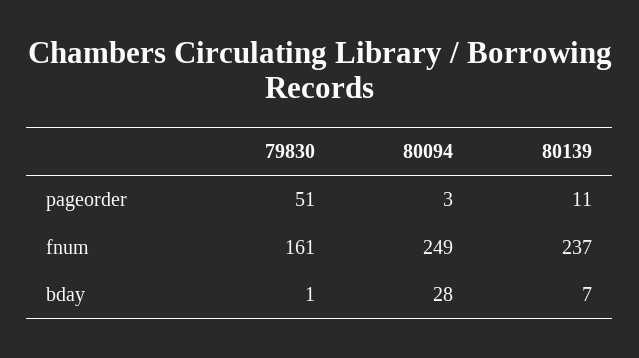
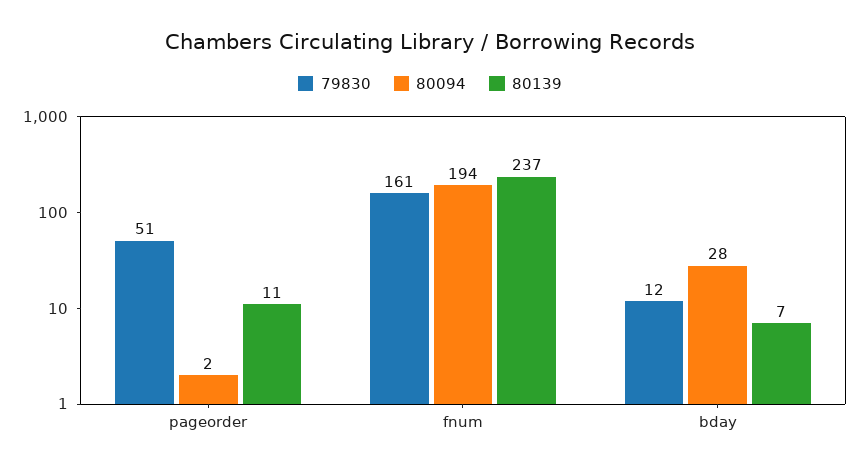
  {
    "79830": {
      "pageorder": 51,
      "fnum": 161,
-     "bday": 1
+     "bday": 12
    },
    "80094": {
-     "pageorder": 3,
+     "pageorder": 2,
-     "fnum": 249,
+     "fnum": 194,
      "bday": 28
    },
    "80139": {
      "pageorder": 11,
      "fnum": 237,
      "bday": 7
    }
  }

